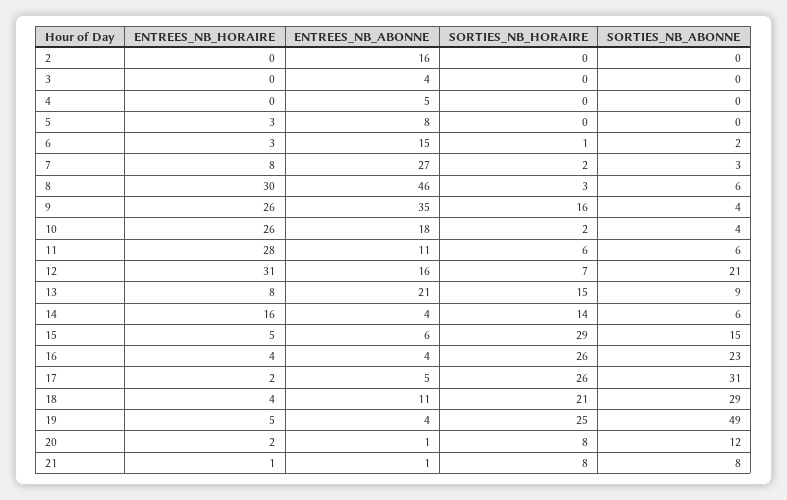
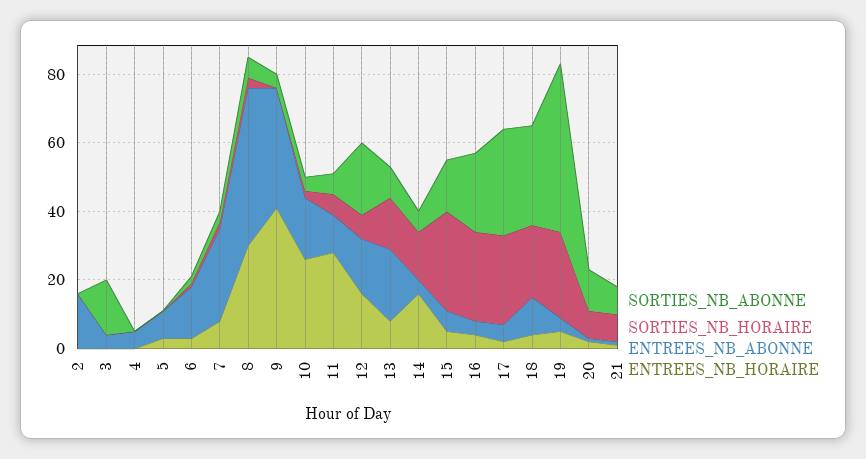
  {
    "ENTREES_NB_HORAIRE": {
      "2": 0,
      "3": 0,
      "4": 0,
      "5": 3,
      "6": 3,
      "7": 8,
      "8": 30,
-     "9": 26,
+     "9": 40,
      "10": 26,
      "11": 28,
-     "12": 31,
+     "12": 15,
      "13": 8,
      "14": 16,
      "15": 5,
      "16": 4,
      "17": 2,
      "18": 4,
      "19": 5,
      "20": 2,
      "21": 1
    },
    "ENTREES_NB_ABONNE": {
      "2": 16,
      "3": 4,
      "4": 5,
      "5": 8,
      "6": 15,
      "7": 27,
      "8": 46,
      "9": 35,
      "10": 18,
      "11": 11,
      "12": 16,
      "13": 21,
      "14": 4,
      "15": 6,
      "16": 4,
      "17": 5,
      "18": 11,
      "19": 4,
      "20": 1,
      "21": 1
    },
    "SORTIES_NB_HORAIRE": {
      "2": 0,
      "3": 0,
      "4": 0,
      "5": 0,
      "6": 1,
      "7": 2,
      "8": 3,
-     "9": 16,
+     "9": 0,
      "10": 2,
      "11": 6,
      "12": 7,
      "13": 15,
      "14": 14,
      "15": 29,
      "16": 26,
      "17": 26,
      "18": 21,
      "19": 25,
      "20": 8,
      "21": 8
    },
    "SORTIES_NB_ABONNE": {
      "2": 0,
-     "3": 0,
+     "3": 15,
      "4": 0,
      "5": 0,
      "6": 2,
      "7": 3,
      "8": 6,
      "9": 4,
      "10": 4,
      "11": 6,
      "12": 21,
      "13": 9,
      "14": 6,
      "15": 15,
      "16": 23,
      "17": 31,
      "18": 29,
      "19": 49,
      "20": 12,
      "21": 8
    }
  }

